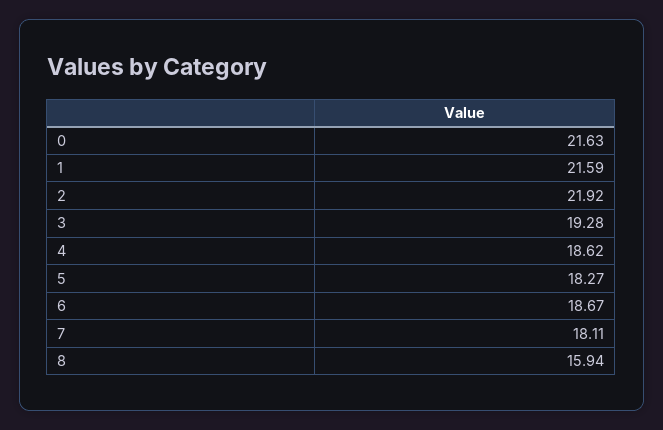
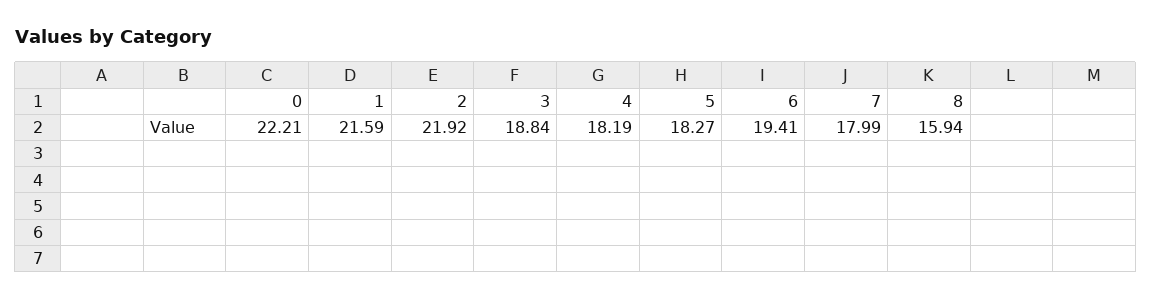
  {
-   "0": 21.63,
+   "0": 22.21,
    "1": 21.59,
    "2": 21.92,
-   "3": 19.28,
+   "3": 18.84,
-   "4": 18.62,
+   "4": 18.19,
    "5": 18.27,
-   "6": 18.67,
+   "6": 19.41,
-   "7": 18.11,
+   "7": 17.99,
    "8": 15.94
  }

